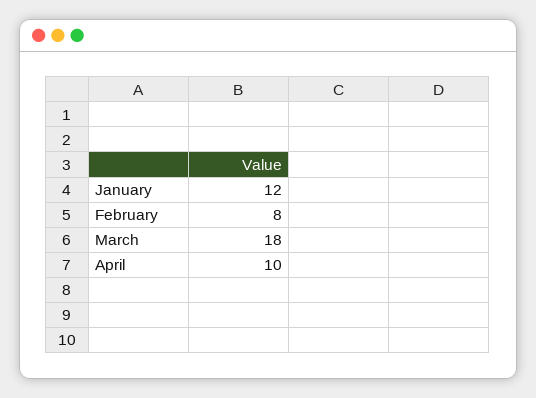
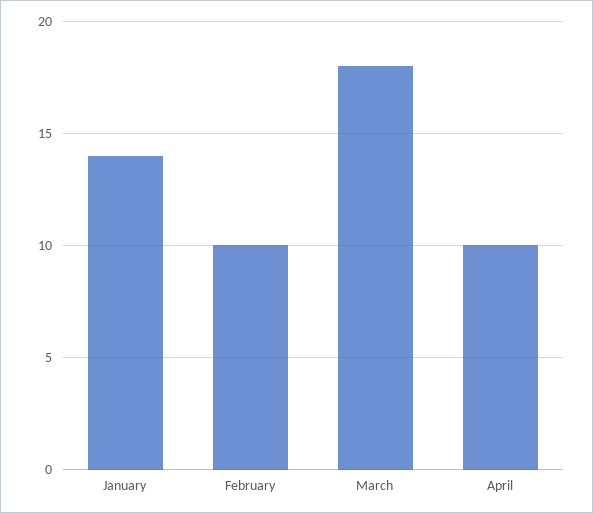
  {
-   "January": 12,
+   "January": 14,
-   "February": 8,
+   "February": 10,
    "March": 18,
    "April": 10
  }

